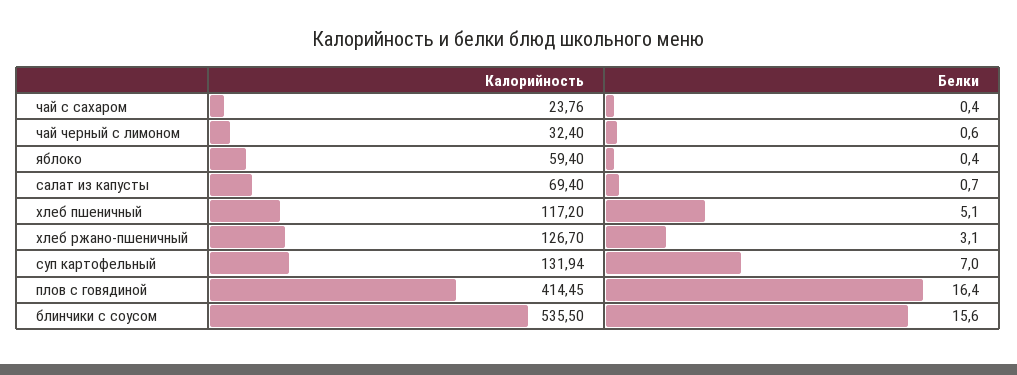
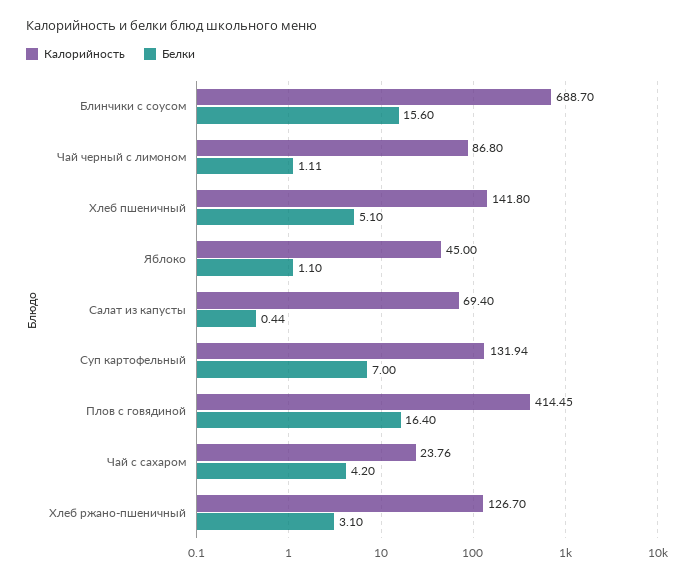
  {
    "Калорийность": {
      "чай с сахаром": 23.76,
-     "чай черный с лимоном": 32.4,
+     "чай черный с лимоном": 86.8,
-     "яблоко": 59.4,
+     "яблоко": 45,
      "салат из капусты": 69.4,
-     "хлеб пшеничный": 117.2,
+     "хлеб пшеничный": 141.8,
      "хлеб ржано-пшеничный": 126.7,
      "суп картофельный": 131.94,
      "плов с говядиной": 414.45,
-     "блинчики с соусом": 535.5
+     "блинчики с соусом": 688.7
    },
    "Белки": {
-     "чай с сахаром": 0.4,
+     "чай с сахаром": 4.2,
-     "чай черный с лимоном": 0.6,
+     "чай черный с лимоном": 1.11,
-     "яблоко": 0.4,
+     "яблоко": 1.1,
-     "салат из капусты": 0.7,
+     "салат из капусты": 0.44,
      "хлеб пшеничный": 5.1,
      "хлеб ржано-пшеничный": 3.1,
      "суп картофельный": 7,
      "плов с говядиной": 16.4,
      "блинчики с соусом": 15.6
    }
  }

